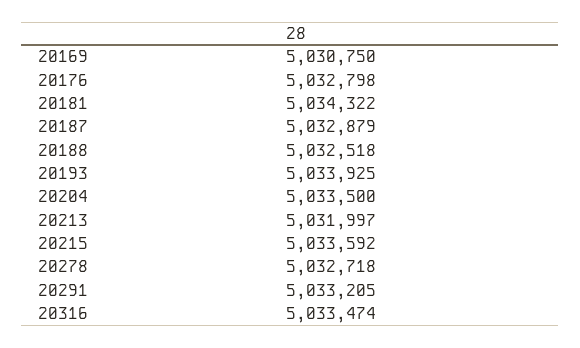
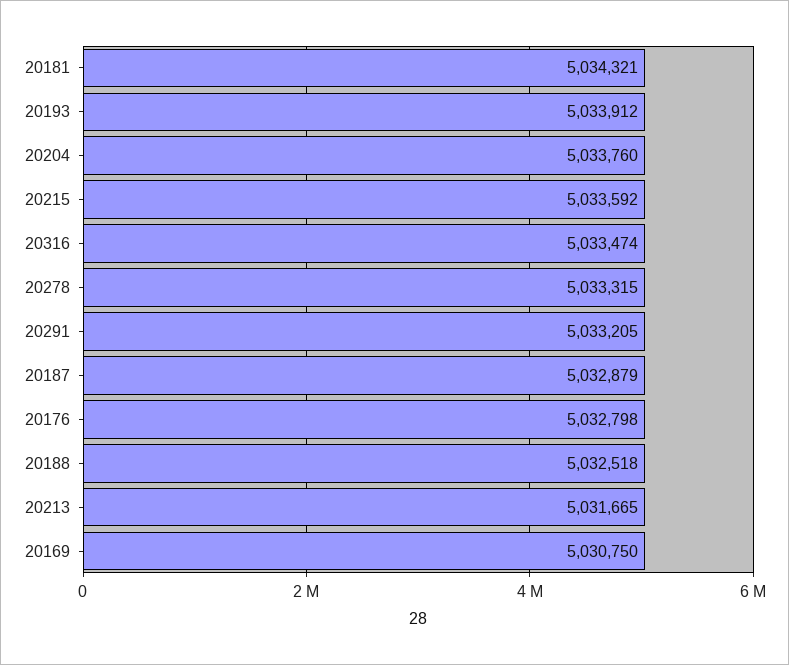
  {
    "20169": 5030750,
    "20176": 5032798,
-   "20181": 5034322,
+   "20181": 5034321,
    "20187": 5032879,
    "20188": 5032518,
-   "20193": 5033925,
+   "20193": 5033912,
-   "20204": 5033500,
+   "20204": 5033760,
-   "20213": 5031997,
+   "20213": 5031665,
    "20215": 5033592,
-   "20278": 5032718,
+   "20278": 5033315,
    "20291": 5033205,
    "20316": 5033474
  }

